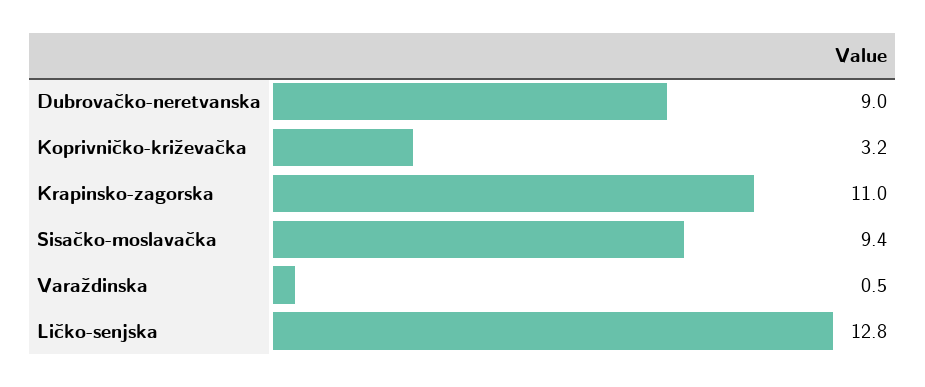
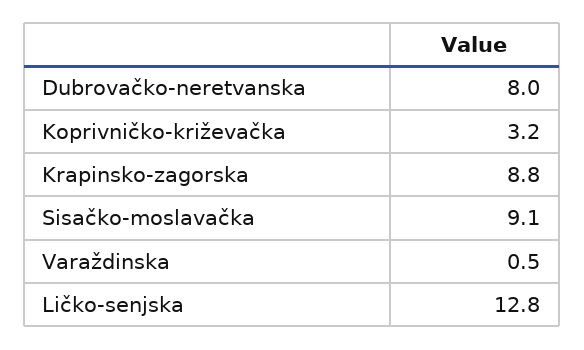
  {
-   "Dubrovačko-neretvanska": 9,
+   "Dubrovačko-neretvanska": 8,
    "Koprivničko-križevačka": 3.2,
-   "Krapinsko-zagorska": 11,
+   "Krapinsko-zagorska": 8.8,
-   "Sisačko-moslavačka": 9.4,
+   "Sisačko-moslavačka": 9.1,
    "Varaždinska": 0.5,
    "Ličko-senjska": 12.8
  }

